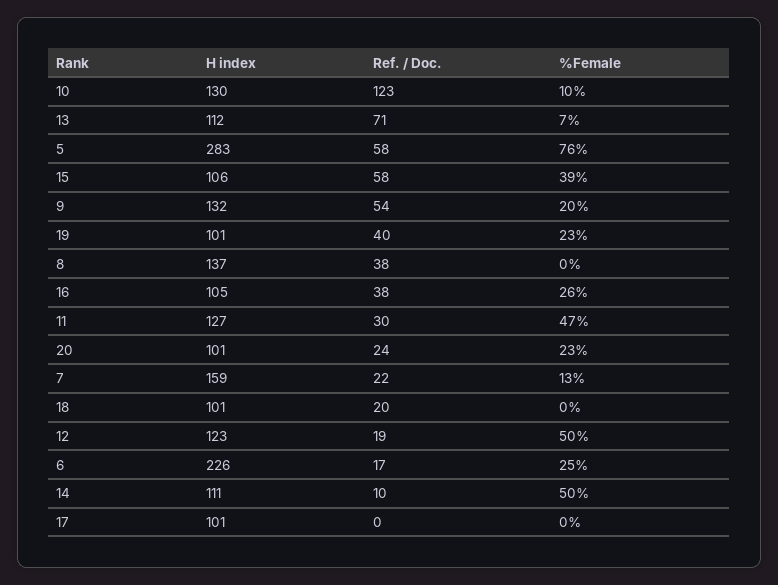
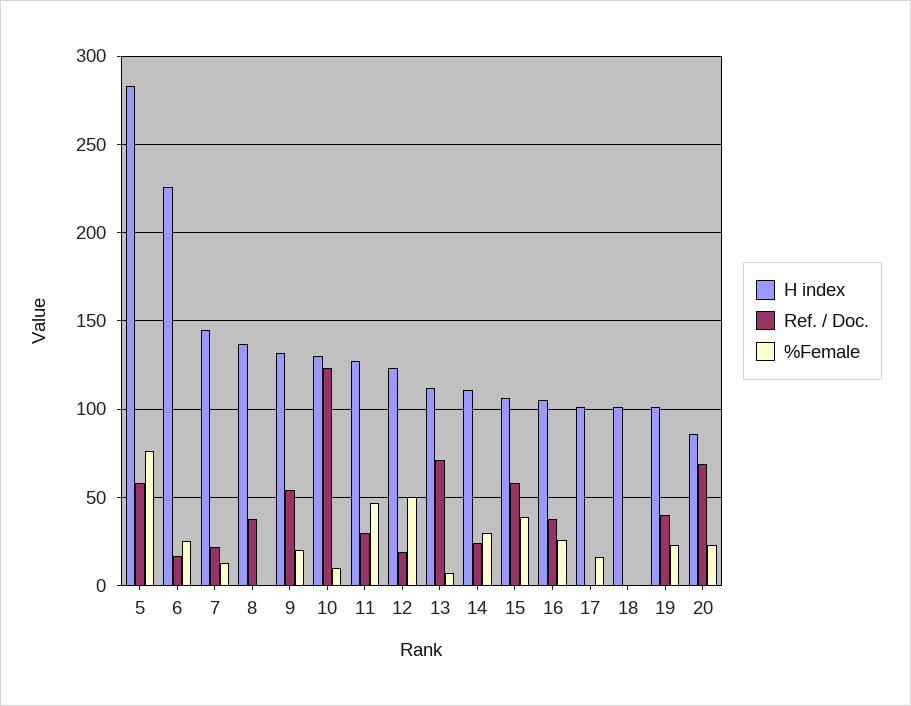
  {
    "H index": {
      "10": 130,
      "13": 112,
      "5": 283,
      "15": 106,
      "9": 132,
      "19": 101,
      "8": 137,
      "16": 105,
      "11": 127,
-     "20": 101,
+     "20": 85,
-     "7": 159,
+     "7": 145,
      "18": 101,
      "12": 123,
      "6": 226,
      "14": 111,
      "17": 101
    },
    "Ref. / Doc.": {
      "10": 123,
      "13": 71,
      "5": 58,
      "15": 58,
      "9": 54,
      "19": 40,
      "8": 38,
      "16": 38,
      "11": 30,
-     "20": 24,
+     "20": 70,
      "7": 22,
-     "18": 20,
+     "18": 0,
      "12": 19,
      "6": 17,
-     "14": 10,
+     "14": 25,
      "17": 0
    },
    "%Female": {
      "10": 10,
      "13": 7,
      "5": 76,
      "15": 39,
      "9": 20,
      "19": 23,
      "8": 0,
      "16": 26,
      "11": 47,
      "20": 23,
      "7": 13,
      "18": 0,
      "12": 50,
      "6": 25,
-     "14": 50,
+     "14": 30,
-     "17": 0
+     "17": 15
    }
  }

